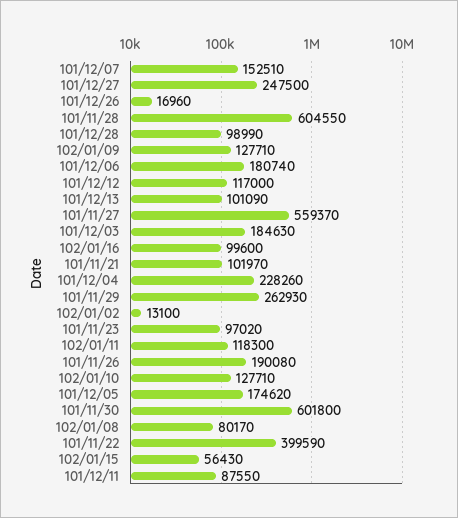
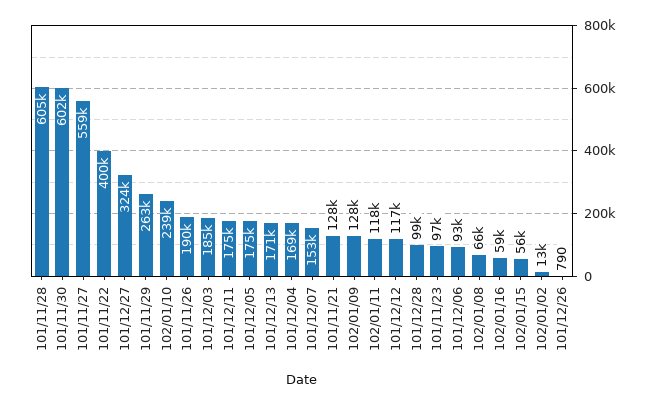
  {
    "101/12/07": 152510,
-   "101/12/27": 247500,
+   "101/12/27": 324000,
-   "101/12/26": 16960,
+   "101/12/26": 790,
    "101/11/28": 604550,
    "101/12/28": 98990,
    "102/01/09": 127710,
-   "101/12/06": 180740,
+   "101/12/06": 93000,
    "101/12/12": 117000,
-   "101/12/13": 101090,
+   "101/12/13": 171000,
    "101/11/27": 559370,
    "101/12/03": 184630,
-   "102/01/16": 99600,
+   "102/01/16": 59000,
-   "101/11/21": 101970,
+   "101/11/21": 128000,
-   "101/12/04": 228260,
+   "101/12/04": 169000,
    "101/11/29": 262930,
    "102/01/02": 13100,
    "101/11/23": 97020,
    "102/01/11": 118300,
    "101/11/26": 190080,
-   "102/01/10": 127710,
+   "102/01/10": 239000,
    "101/12/05": 174620,
    "101/11/30": 601800,
-   "102/01/08": 80170,
+   "102/01/08": 66000,
    "101/11/22": 399590,
    "102/01/15": 56430,
-   "101/12/11": 87550
+   "101/12/11": 175000
  }

